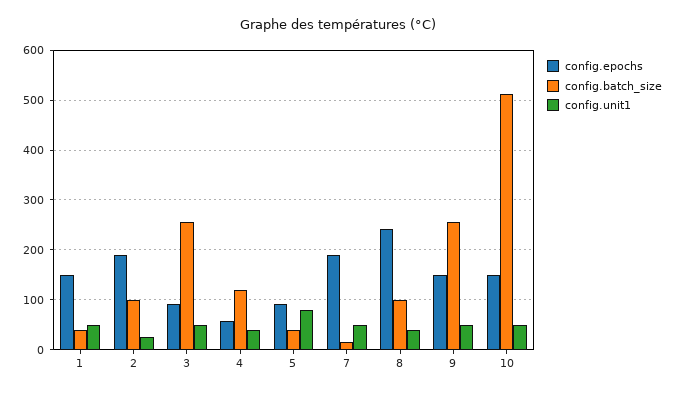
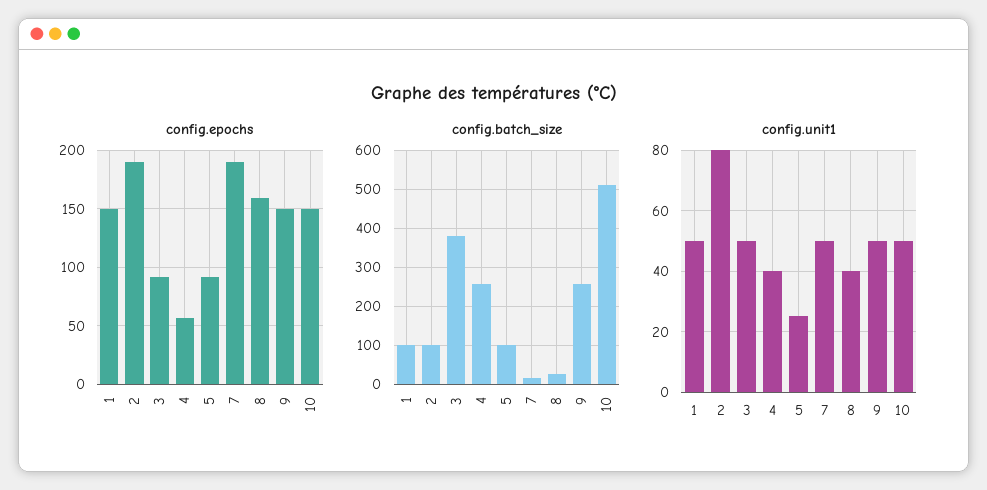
  {
    "config.epochs": {
      "1": 150,
      "2": 190,
      "3": 90,
      "4": 60,
      "5": 90,
      "7": 190,
-     "8": 240,
+     "8": 160,
      "9": 150,
      "10": 150
    },
    "config.batch_size": {
-     "1": 40,
+     "1": 100,
      "2": 100,
-     "3": 260,
+     "3": 380,
-     "4": 120,
+     "4": 260,
-     "5": 40,
+     "5": 100,
      "7": 20,
-     "8": 100,
+     "8": 20,
      "9": 260,
      "10": 520
    },
    "config.unit1": {
      "1": 50,
-     "2": 20,
+     "2": 80,
      "3": 50,
      "4": 40,
-     "5": 80,
+     "5": 25,
      "7": 50,
      "8": 40,
      "9": 50,
      "10": 50
    }
  }

